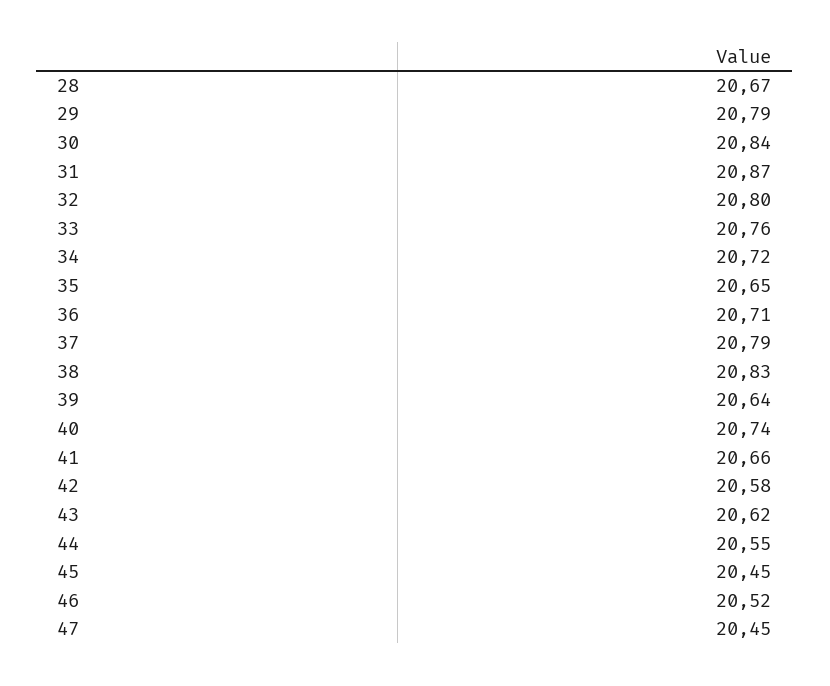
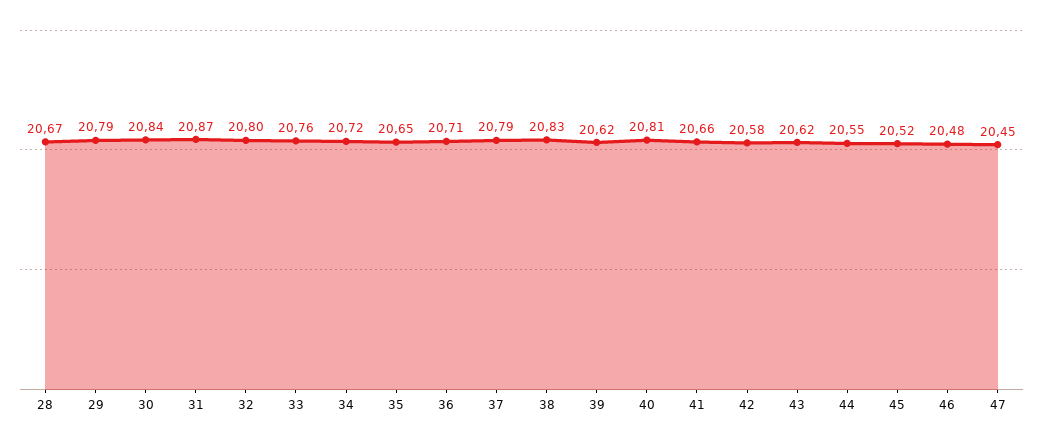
  {
    "28": 20.67,
    "29": 20.79,
    "30": 20.84,
    "31": 20.87,
    "32": 20.8,
    "33": 20.76,
    "34": 20.72,
    "35": 20.65,
    "36": 20.71,
    "37": 20.79,
    "38": 20.83,
-   "39": 20.64,
+   "39": 20.62,
-   "40": 20.74,
+   "40": 20.81,
    "41": 20.66,
    "42": 20.58,
    "43": 20.62,
    "44": 20.55,
-   "45": 20.45,
+   "45": 20.52,
-   "46": 20.52,
+   "46": 20.48,
    "47": 20.45
  }

